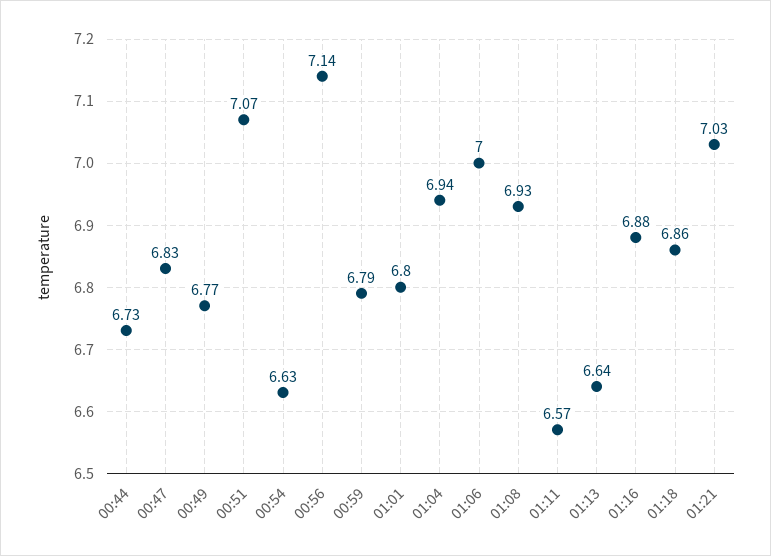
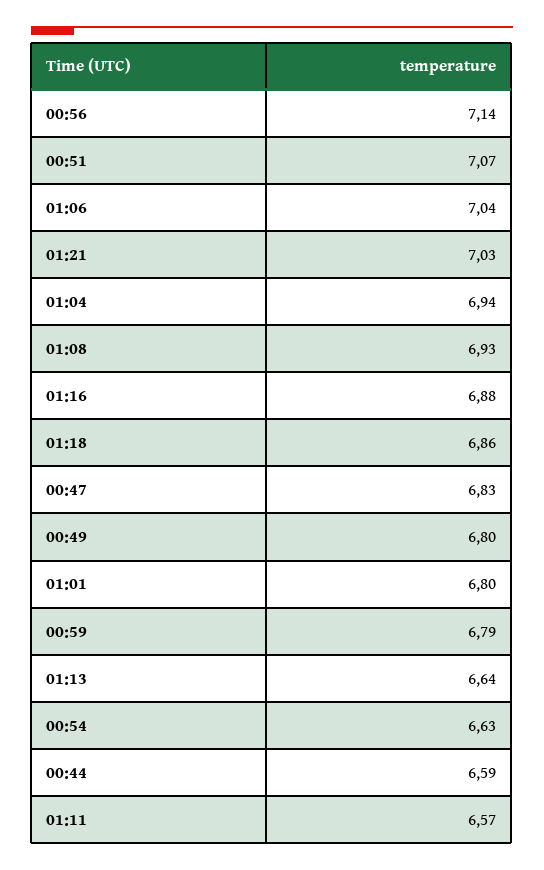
  {
-   "00:44": 6.73,
+   "00:44": 6.59,
    "00:47": 6.83,
-   "00:49": 6.77,
+   "00:49": 6.8,
    "00:51": 7.07,
    "00:54": 6.63,
    "00:56": 7.14,
    "00:59": 6.79,
    "01:01": 6.8,
    "01:04": 6.94,
-   "01:06": 7,
+   "01:06": 7.04,
    "01:08": 6.93,
    "01:11": 6.57,
    "01:13": 6.64,
    "01:16": 6.88,
    "01:18": 6.86,
    "01:21": 7.03
  }

